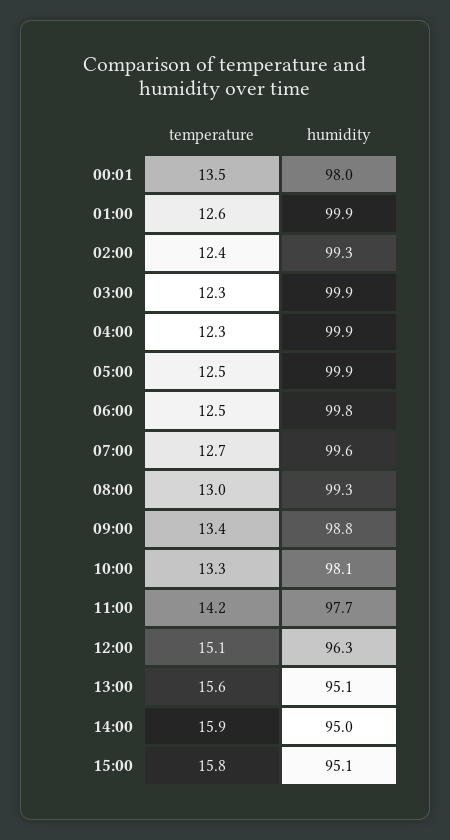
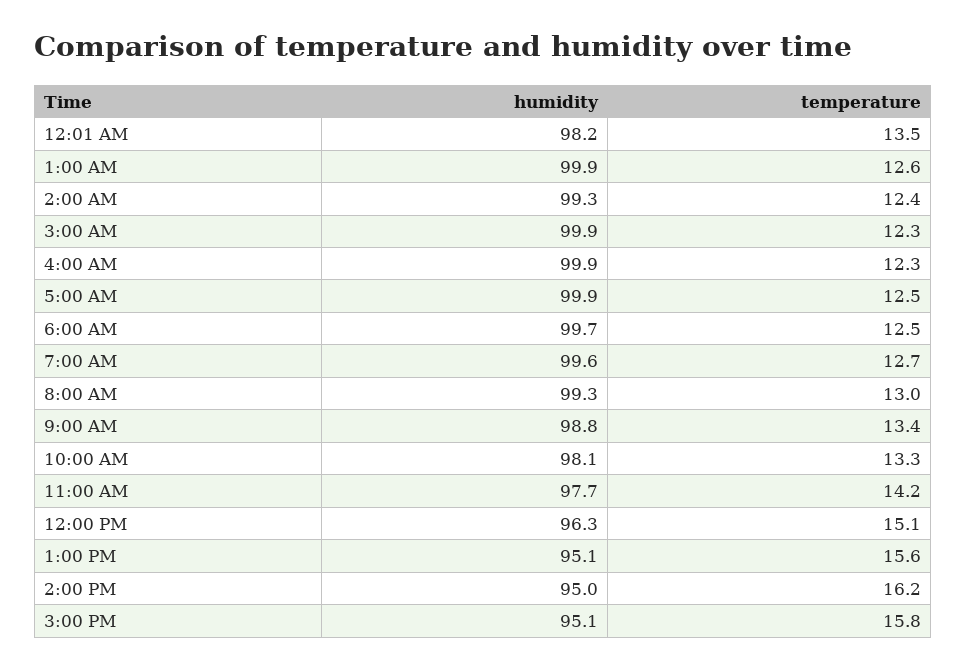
  {
    "temperature": {
      "00:01": 13.5,
      "01:00": 12.6,
      "02:00": 12.4,
      "03:00": 12.3,
      "04:00": 12.3,
      "05:00": 12.5,
      "06:00": 12.5,
      "07:00": 12.7,
      "08:00": 13,
      "09:00": 13.4,
      "10:00": 13.3,
      "11:00": 14.2,
      "12:00": 15.1,
      "13:00": 15.6,
-     "14:00": 15.9,
+     "14:00": 16.2,
      "15:00": 15.8
    },
    "humidity": {
-     "00:01": 98,
+     "00:01": 98.2,
      "01:00": 99.9,
      "02:00": 99.3,
      "03:00": 99.9,
      "04:00": 99.9,
      "05:00": 99.9,
-     "06:00": 99.8,
+     "06:00": 99.7,
      "07:00": 99.6,
      "08:00": 99.3,
      "09:00": 98.8,
      "10:00": 98.1,
      "11:00": 97.7,
      "12:00": 96.3,
      "13:00": 95.1,
      "14:00": 95,
      "15:00": 95.1
    }
  }

